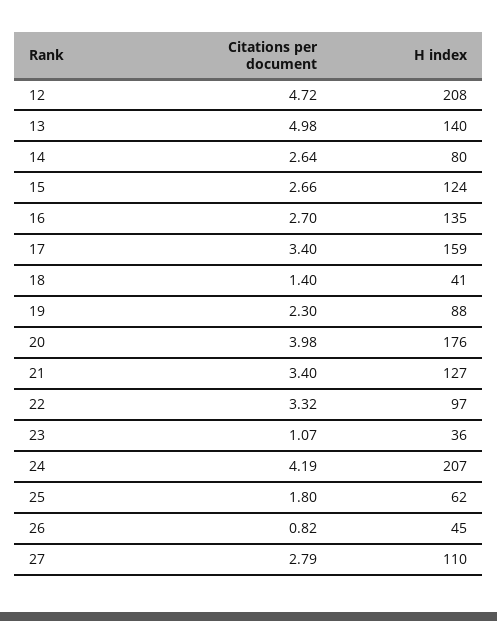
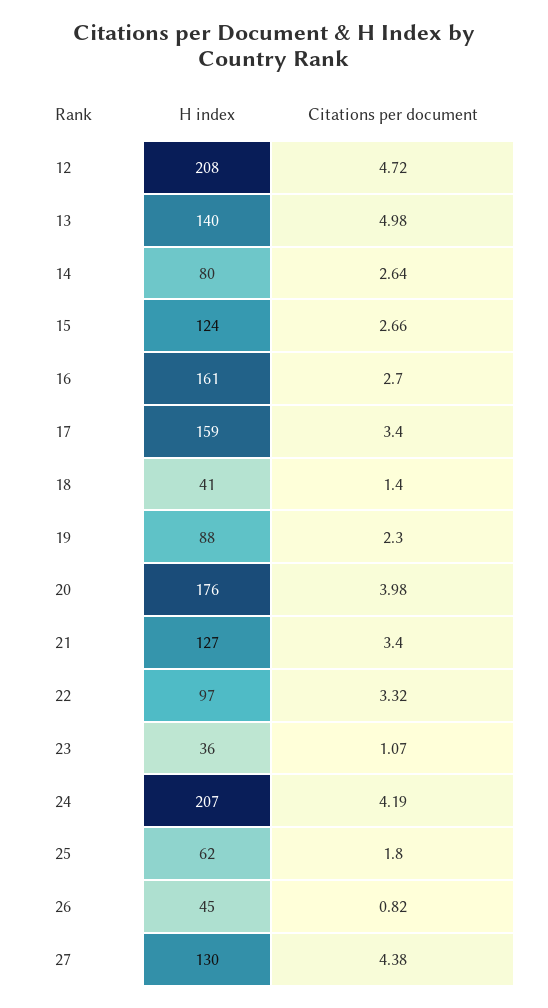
  {
    "Citations per document": {
      "12": 4.72,
      "13": 4.98,
      "14": 2.64,
      "15": 2.66,
      "16": 2.7,
      "17": 3.4,
      "18": 1.4,
      "19": 2.3,
      "20": 3.98,
      "21": 3.4,
      "22": 3.32,
      "23": 1.07,
      "24": 4.19,
      "25": 1.8,
      "26": 0.82,
-     "27": 2.79
+     "27": 4.38
    },
    "H index": {
      "12": 208,
      "13": 140,
      "14": 80,
      "15": 124,
-     "16": 135,
+     "16": 161,
      "17": 159,
      "18": 41,
      "19": 88,
      "20": 176,
      "21": 127,
      "22": 97,
      "23": 36,
      "24": 207,
      "25": 62,
      "26": 45,
-     "27": 110
+     "27": 130
    }
  }

